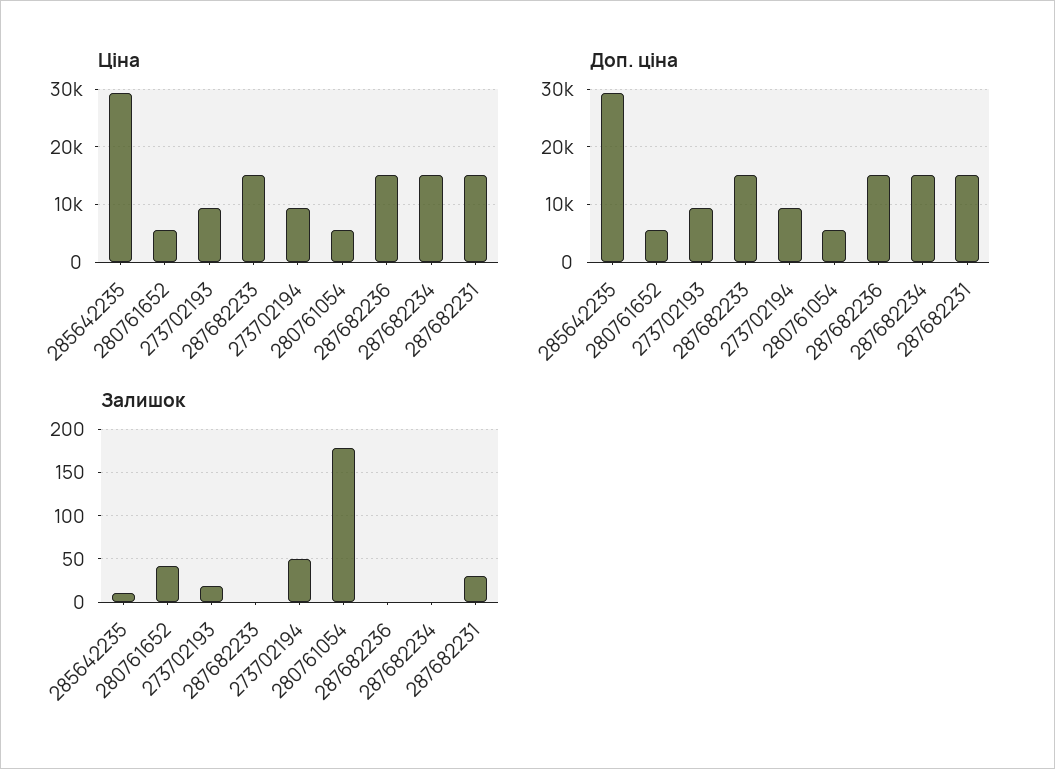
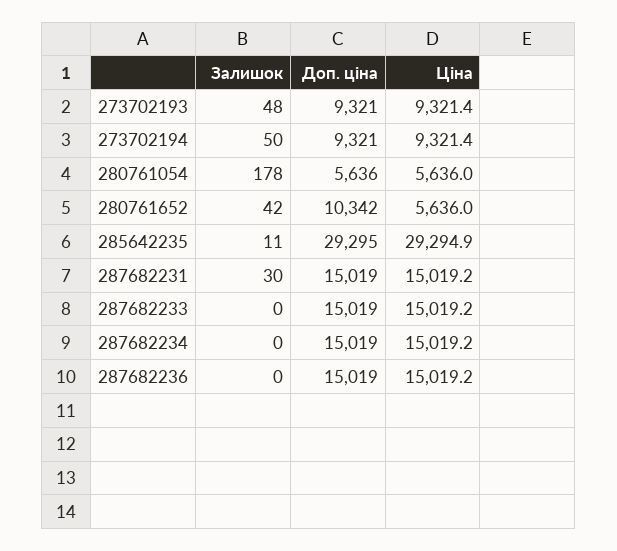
  {
    "Ціна": {
      "285642235": 29294.9,
      "280761652": 5636,
      "273702193": 9321.4,
      "287682233": 15019.2,
      "273702194": 9321.4,
      "280761054": 5636,
      "287682236": 15019.2,
      "287682234": 15019.2,
      "287682231": 15019.2
    },
    "Доп. ціна": {
      "285642235": 29295,
-     "280761652": 6000,
+     "280761652": 10342,
      "273702193": 9321,
      "287682233": 15019,
      "273702194": 9321,
      "280761054": 5636,
      "287682236": 15019,
      "287682234": 15019,
      "287682231": 15019
    },
    "Залишок": {
      "285642235": 11,
      "280761652": 42,
-     "273702193": 20,
+     "273702193": 48,
      "287682233": 0,
      "273702194": 50,
      "280761054": 178,
      "287682236": 0,
      "287682234": 0,
      "287682231": 30
    }
  }

